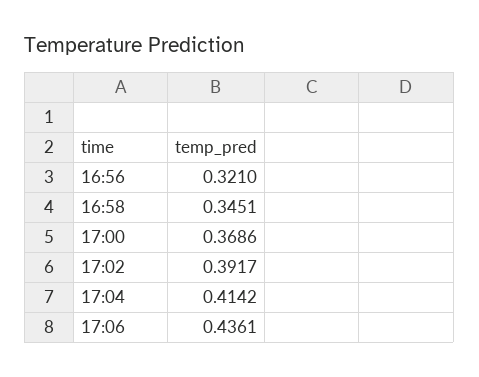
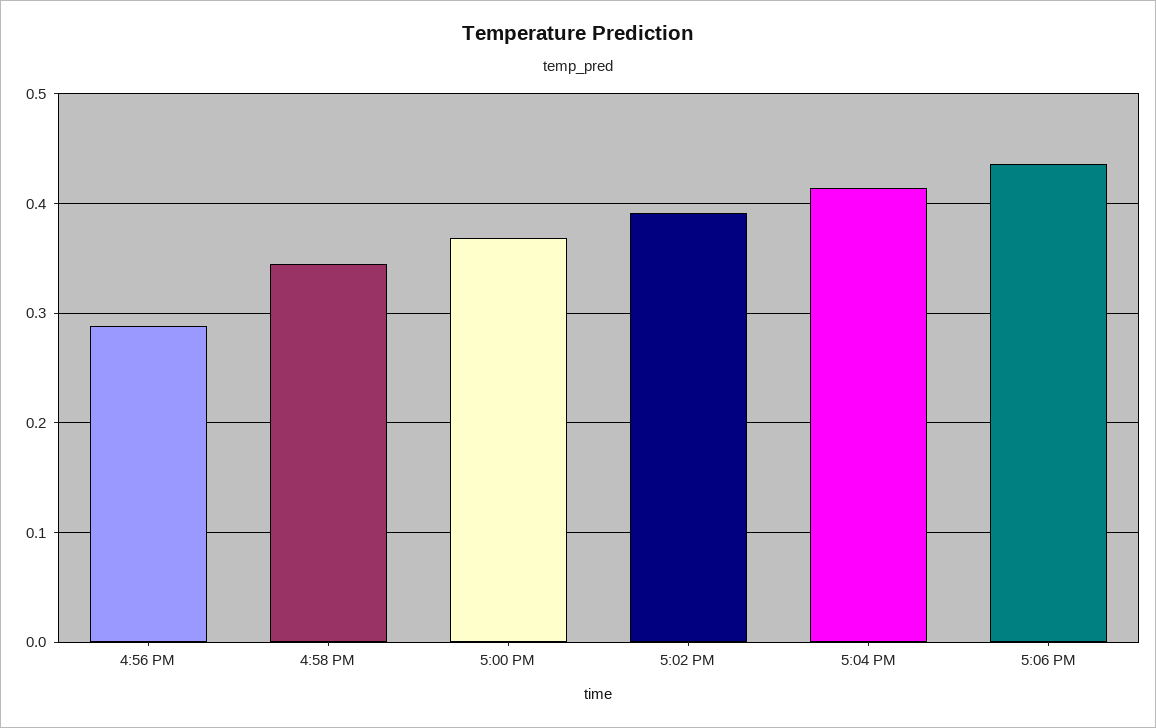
  {
-   "16:56": 0.321,
+   "16:56": 0.29,
    "16:58": 0.3451,
    "17:00": 0.3686,
    "17:02": 0.3917,
    "17:04": 0.4142,
    "17:06": 0.4361
  }

